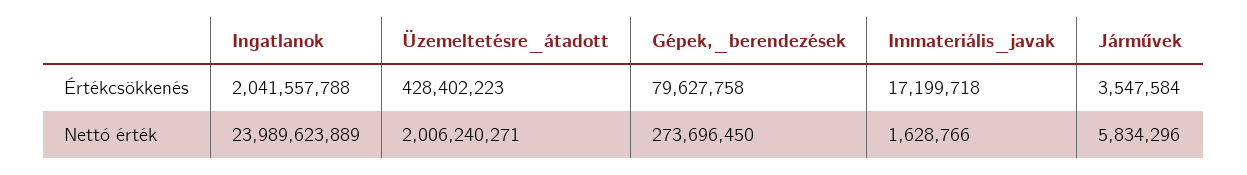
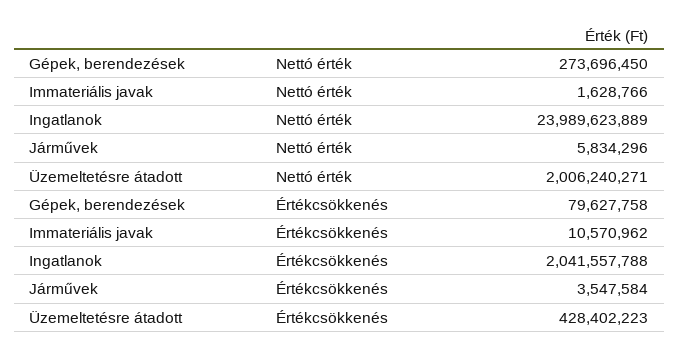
  {
    "Ingatlanok": {
      "Értékcsökkenés": 2041557788,
      "Nettó érték": 23989623889
    },
    "Üzemeltetésre_átadott": {
      "Értékcsökkenés": 428402223,
      "Nettó érték": 2006240271
    },
    "Gépek,_berendezések": {
      "Értékcsökkenés": 79627758,
      "Nettó érték": 273696450
    },
    "Immateriális_javak": {
-     "Értékcsökkenés": 17199718,
+     "Értékcsökkenés": 10570962,
      "Nettó érték": 1628766
    },
    "Járművek": {
      "Értékcsökkenés": 3547584,
      "Nettó érték": 5834296
    }
  }

